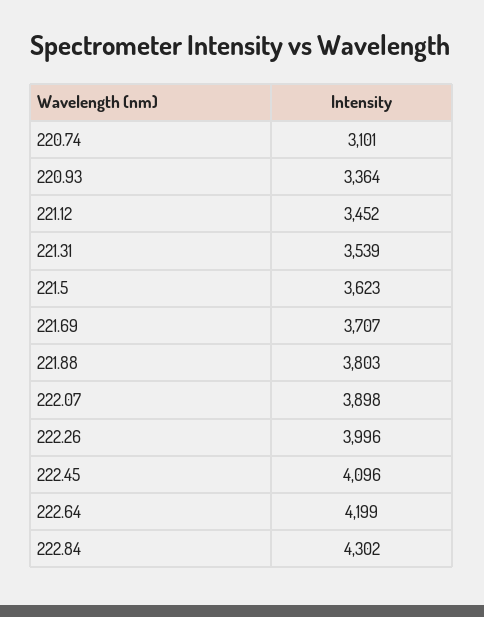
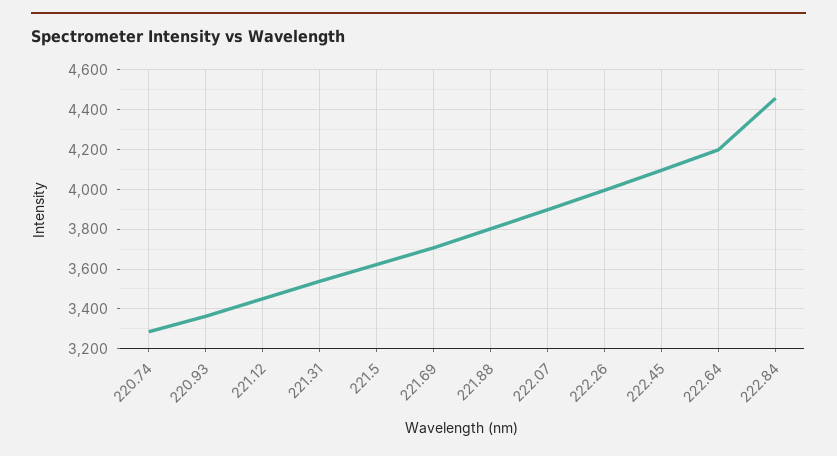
  {
-   "220.74": 3101,
+   "220.74": 3300,
    "220.93": 3364,
    "221.12": 3452,
    "221.31": 3539,
    "221.5": 3623,
    "221.69": 3707,
    "221.88": 3803,
    "222.07": 3898,
    "222.26": 3996,
    "222.45": 4096,
    "222.64": 4199,
-   "222.84": 4302
+   "222.84": 4450
  }

